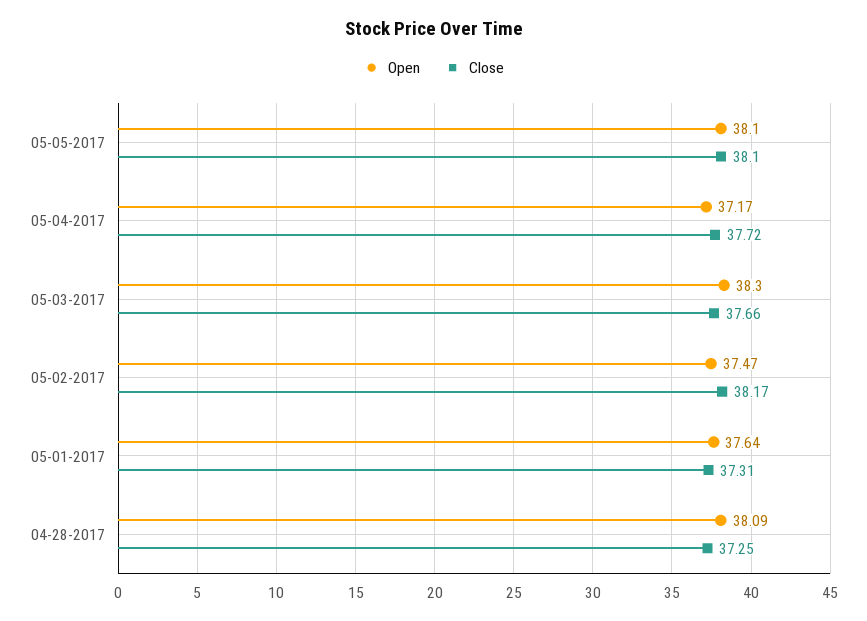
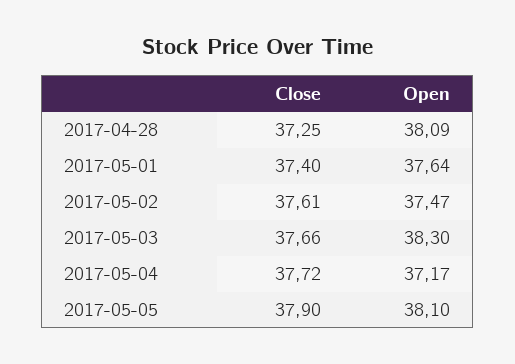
  {
    "Open": {
      "05-05-2017": 38.1,
      "05-04-2017": 37.17,
      "05-03-2017": 38.3,
      "05-02-2017": 37.47,
      "05-01-2017": 37.64,
      "04-28-2017": 38.09
    },
    "Close": {
-     "05-05-2017": 38.1,
+     "05-05-2017": 37.9,
      "05-04-2017": 37.72,
      "05-03-2017": 37.66,
-     "05-02-2017": 38.17,
+     "05-02-2017": 37.61,
-     "05-01-2017": 37.31,
+     "05-01-2017": 37.4,
      "04-28-2017": 37.25
    }
  }

